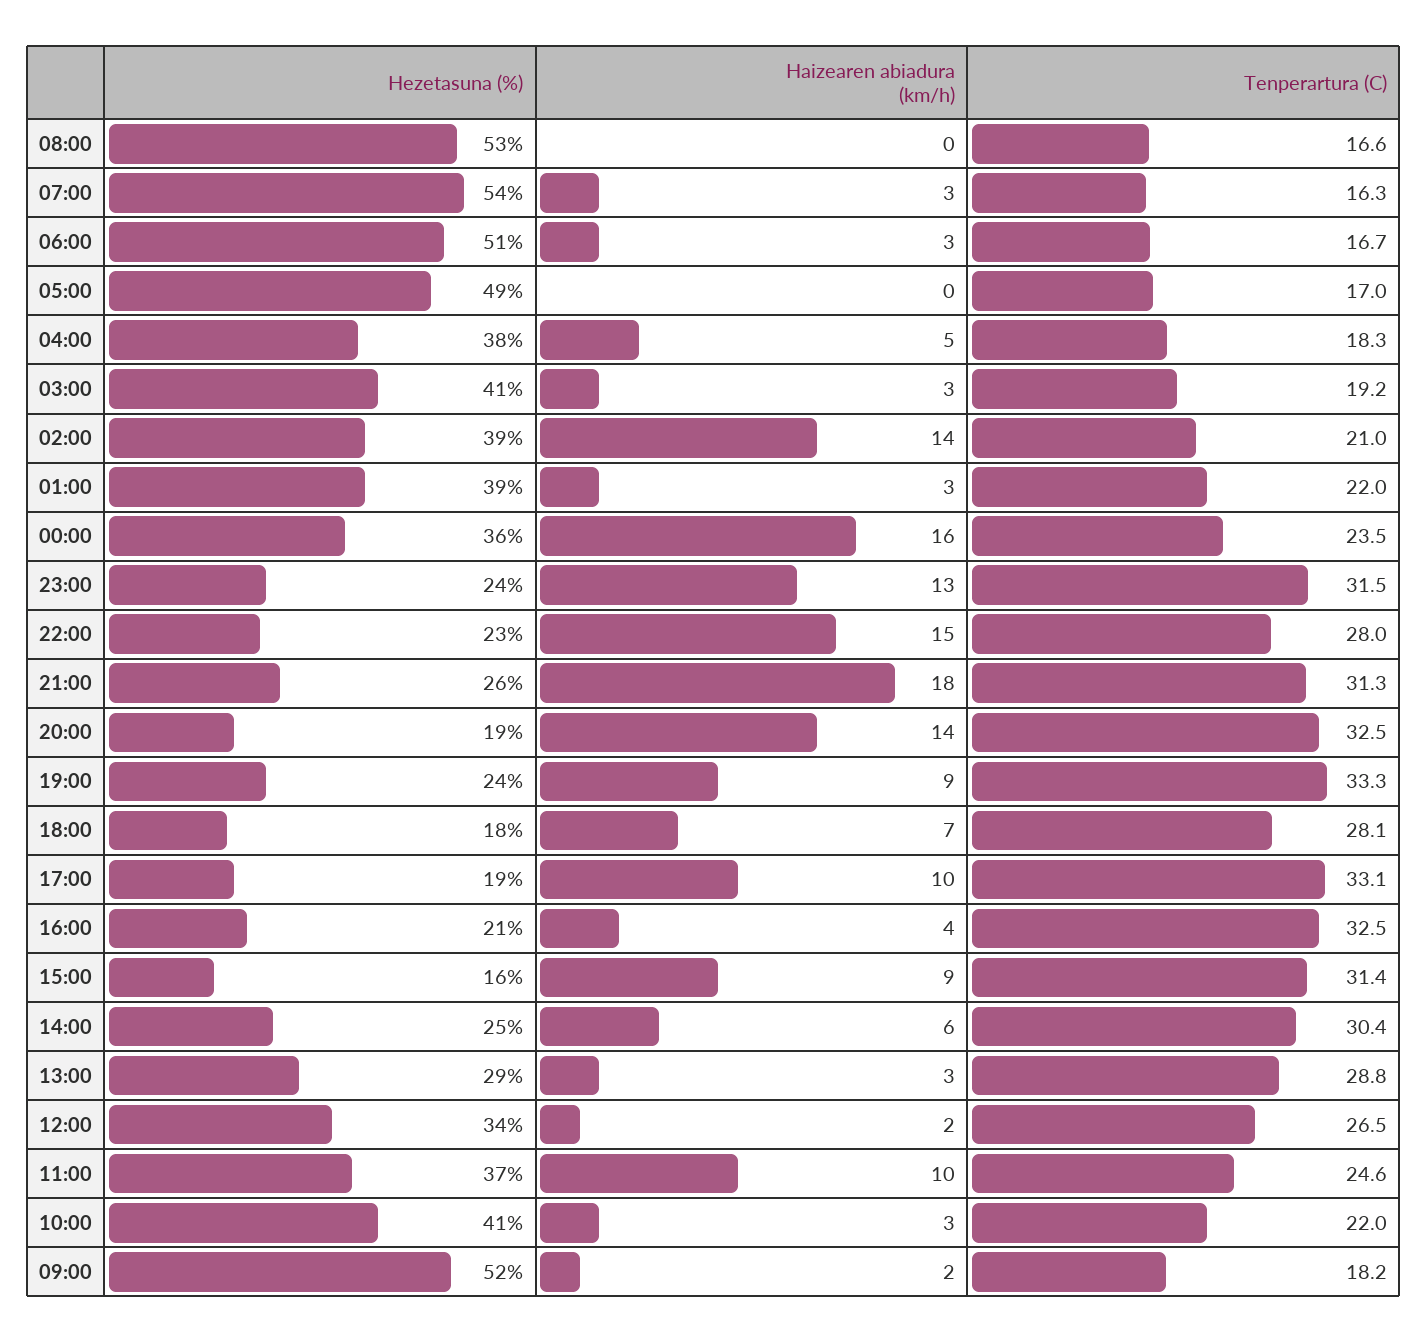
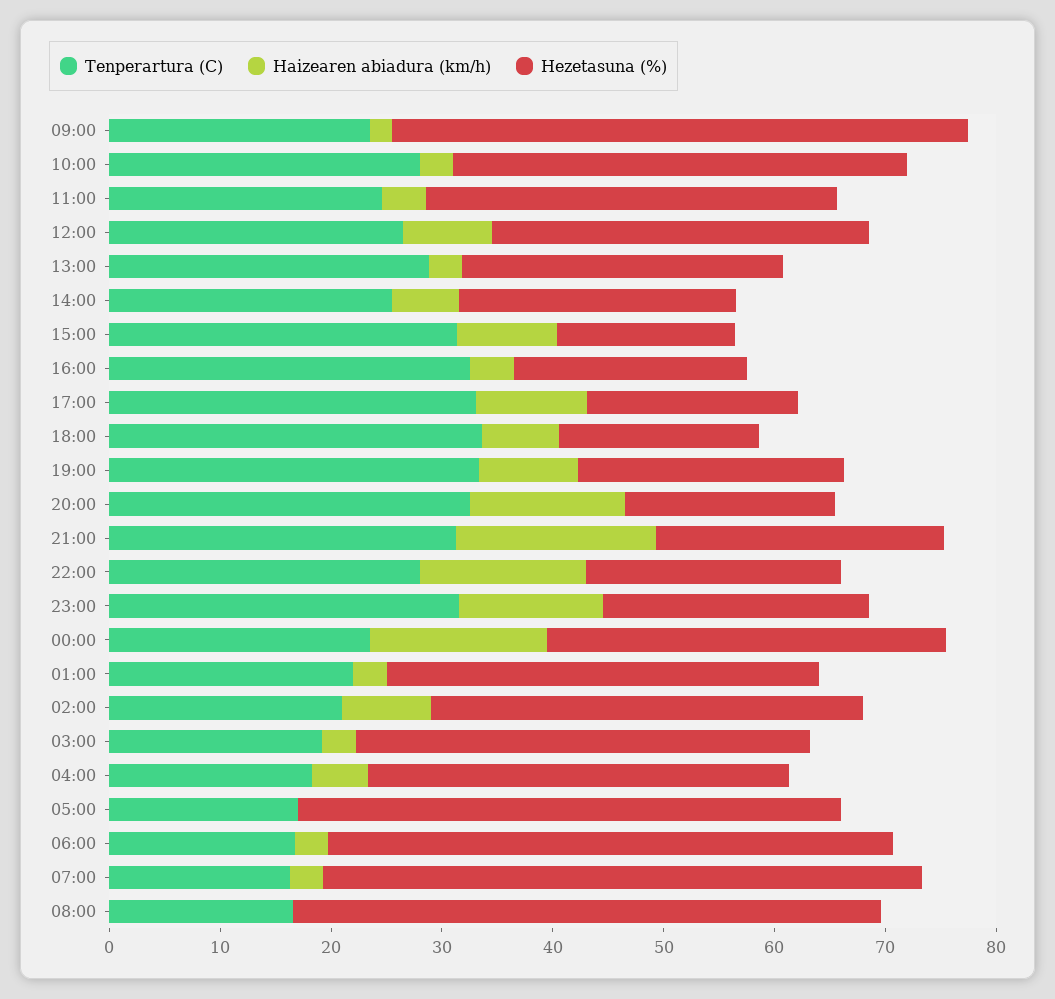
  {
    "Hezetasuna (%)": {
      "08:00": 53,
      "07:00": 54,
      "06:00": 51,
      "05:00": 49,
      "04:00": 38,
      "03:00": 41,
      "02:00": 39,
      "01:00": 39,
      "00:00": 36,
      "23:00": 24,
      "22:00": 23,
      "21:00": 26,
      "20:00": 19,
      "19:00": 24,
      "18:00": 18,
      "17:00": 19,
      "16:00": 21,
      "15:00": 16,
      "14:00": 25,
      "13:00": 29,
      "12:00": 34,
      "11:00": 37,
      "10:00": 41,
      "09:00": 52
    },
    "Haizearen abiadura (km/h)": {
      "08:00": 0,
      "07:00": 3,
      "06:00": 3,
      "05:00": 0,
      "04:00": 5,
      "03:00": 3,
-     "02:00": 14,
+     "02:00": 8,
      "01:00": 3,
      "00:00": 16,
      "23:00": 13,
      "22:00": 15,
      "21:00": 18,
      "20:00": 14,
      "19:00": 9,
      "18:00": 7,
      "17:00": 10,
      "16:00": 4,
      "15:00": 9,
      "14:00": 6,
      "13:00": 3,
-     "12:00": 2,
+     "12:00": 8,
-     "11:00": 10,
+     "11:00": 4,
      "10:00": 3,
      "09:00": 2
    },
    "Tenperartura (C)": {
      "08:00": 16.6,
      "07:00": 16.3,
      "06:00": 16.7,
      "05:00": 17,
      "04:00": 18.3,
      "03:00": 19.2,
      "02:00": 21,
      "01:00": 22,
      "00:00": 23.5,
      "23:00": 31.5,
      "22:00": 28,
      "21:00": 31.3,
      "20:00": 32.5,
      "19:00": 33.3,
-     "18:00": 28.1,
+     "18:00": 34,
      "17:00": 33.1,
      "16:00": 32.5,
      "15:00": 31.4,
-     "14:00": 30.4,
+     "14:00": 26,
      "13:00": 28.8,
      "12:00": 26.5,
      "11:00": 24.6,
-     "10:00": 22,
+     "10:00": 28,
-     "09:00": 18.2
+     "09:00": 24
    }
  }

